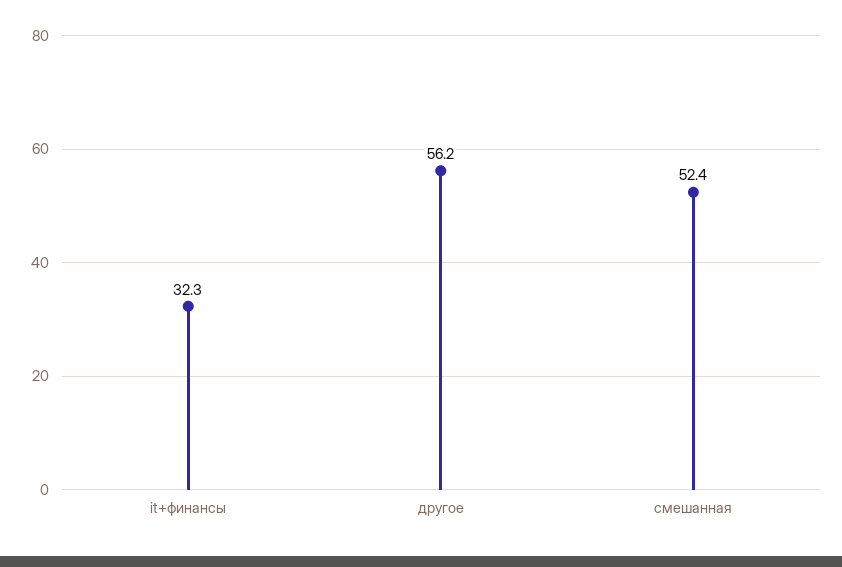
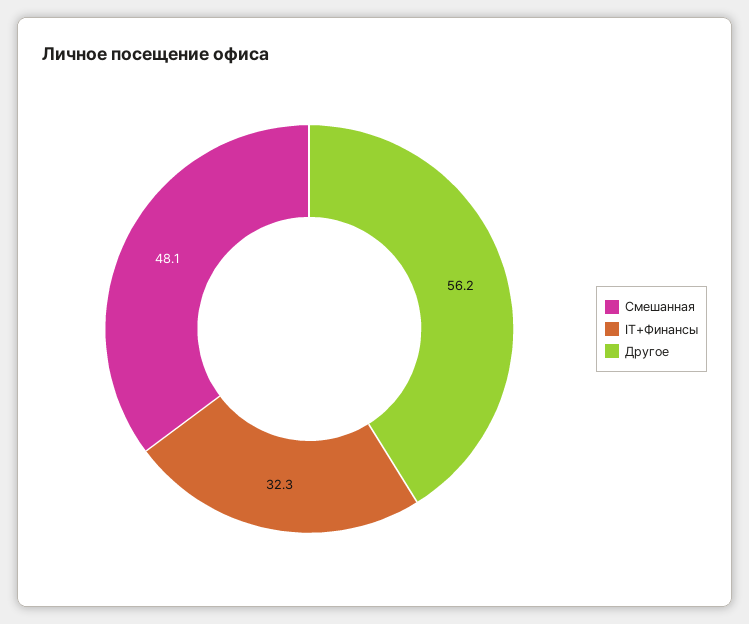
  {
    "it+финансы": 32.3,
    "другое": 56.2,
-   "смешанная": 52.4
+   "смешанная": 48.1
  }

